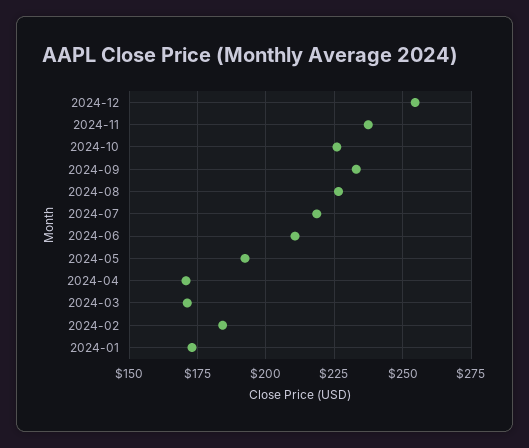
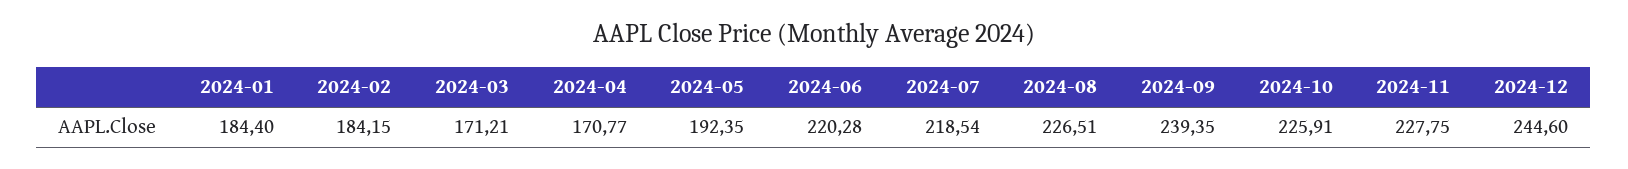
  {
-   "2024-12": 255,
+   "2024-12": 244.6,
-   "2024-11": 237.5,
+   "2024-11": 227.75,
    "2024-10": 225.91,
-   "2024-09": 232.5,
+   "2024-09": 239.35,
    "2024-08": 226.51,
    "2024-07": 218.54,
-   "2024-06": 210,
+   "2024-06": 220.28,
    "2024-05": 192.35,
    "2024-04": 170.77,
    "2024-03": 171.21,
    "2024-02": 184.15,
-   "2024-01": 172.5
+   "2024-01": 184.4
  }

